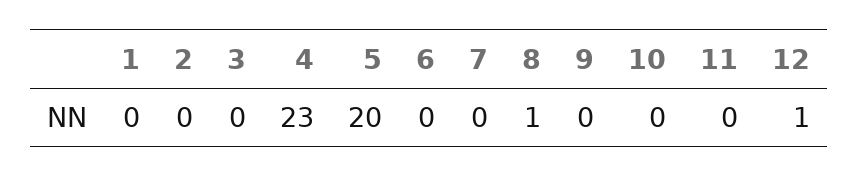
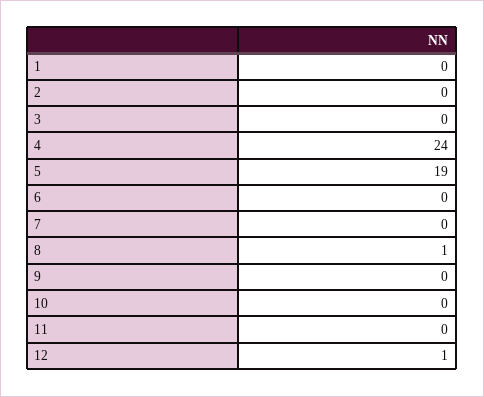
  {
    "1": 0,
    "2": 0,
    "3": 0,
-   "4": 23,
+   "4": 24,
-   "5": 20,
+   "5": 19,
    "6": 0,
    "7": 0,
    "8": 1,
    "9": 0,
    "10": 0,
    "11": 0,
    "12": 1
  }

